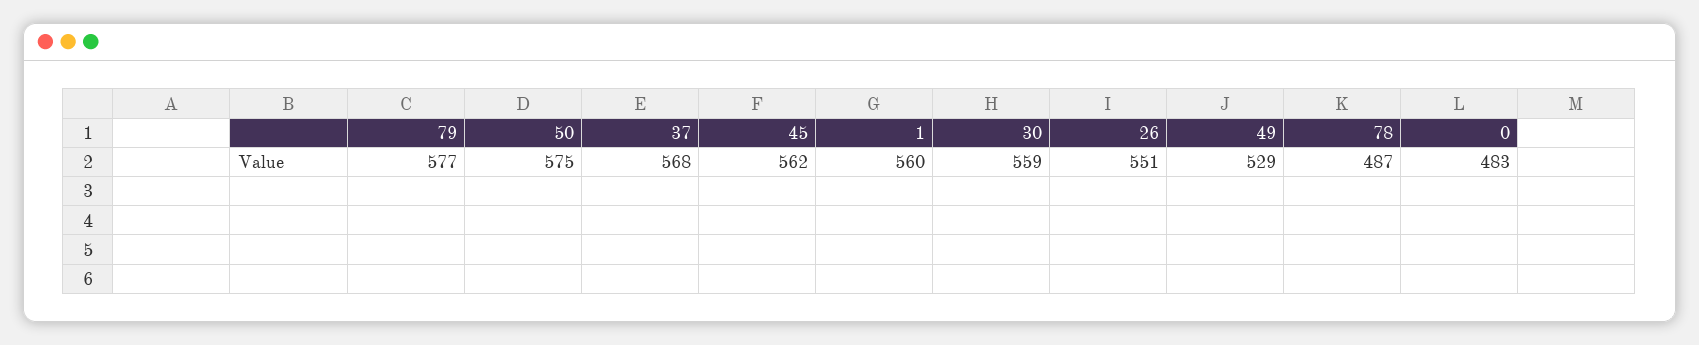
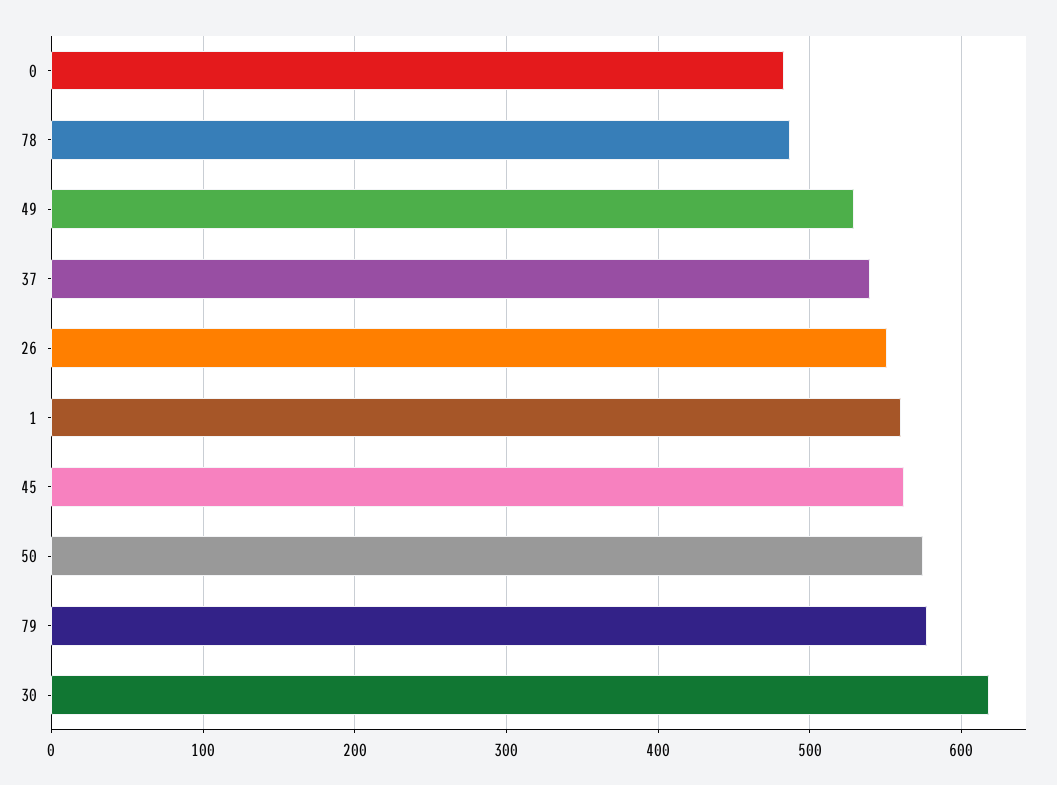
  {
    "79": 577,
    "50": 575,
-   "37": 568,
+   "37": 540,
    "45": 562,
    "1": 560,
-   "30": 559,
+   "30": 620,
    "26": 551,
    "49": 529,
    "78": 487,
    "0": 483
  }

